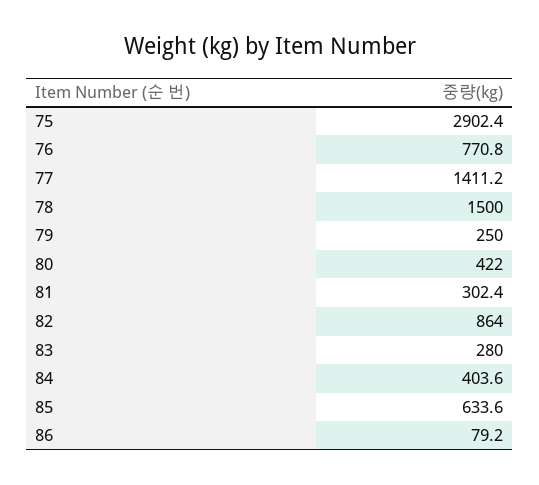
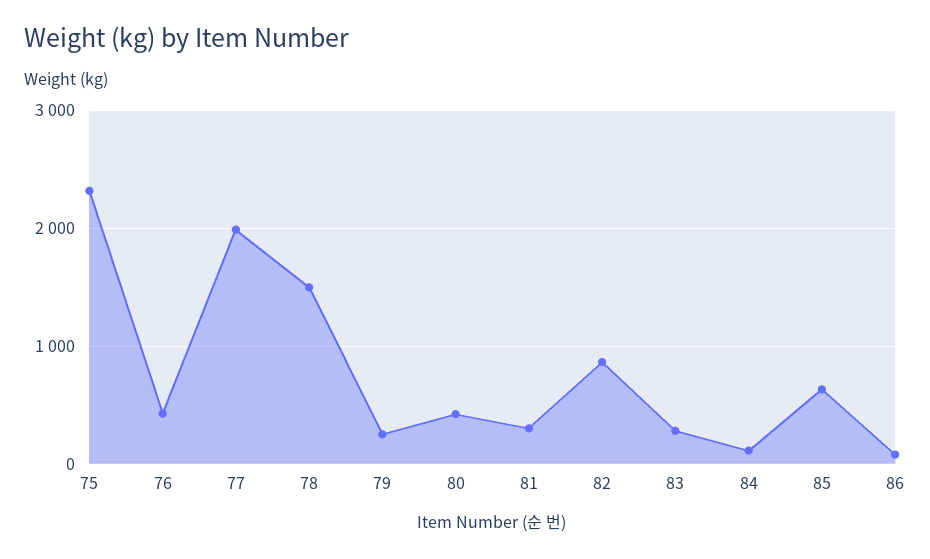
  {
-   "75": 2902.4,
+   "75": 2300,
-   "76": 770.8,
+   "76": 400,
-   "77": 1411.2,
+   "77": 2000,
    "78": 1500,
    "79": 250,
    "80": 422,
    "81": 302.4,
    "82": 864,
    "83": 280,
-   "84": 403.6,
+   "84": 100,
    "85": 633.6,
    "86": 79.2
  }

